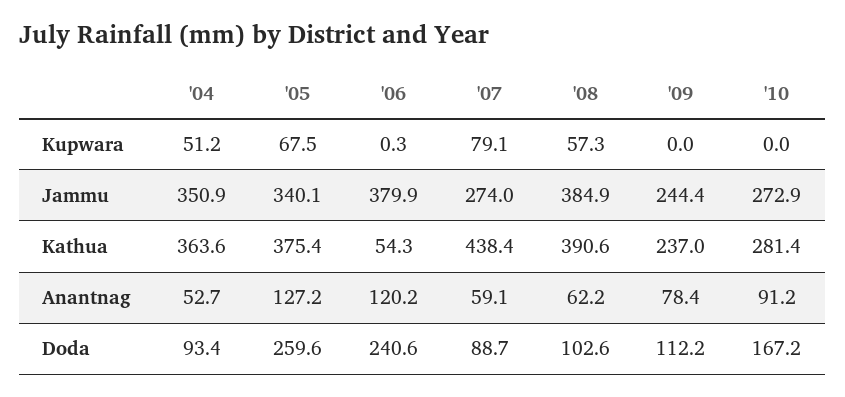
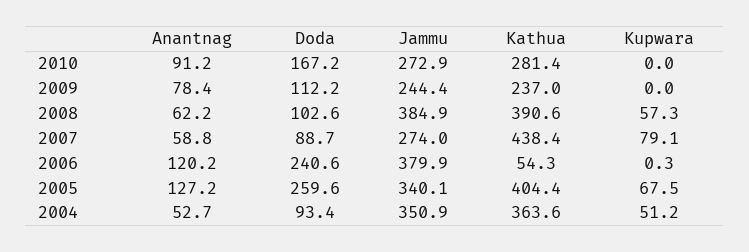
  {
    "'04": {
      "Kupwara": 51.2,
      "Jammu": 350.9,
      "Kathua": 363.6,
      "Anantnag": 52.7,
      "Doda": 93.4
    },
    "'05": {
      "Kupwara": 67.5,
      "Jammu": 340.1,
-     "Kathua": 375.4,
+     "Kathua": 404.4,
      "Anantnag": 127.2,
      "Doda": 259.6
    },
    "'06": {
      "Kupwara": 0.3,
      "Jammu": 379.9,
      "Kathua": 54.3,
      "Anantnag": 120.2,
      "Doda": 240.6
    },
    "'07": {
      "Kupwara": 79.1,
      "Jammu": 274,
      "Kathua": 438.4,
-     "Anantnag": 59.1,
+     "Anantnag": 58.8,
      "Doda": 88.7
    },
    "'08": {
      "Kupwara": 57.3,
      "Jammu": 384.9,
      "Kathua": 390.6,
      "Anantnag": 62.2,
      "Doda": 102.6
    },
    "'09": {
      "Kupwara": 0,
      "Jammu": 244.4,
      "Kathua": 237,
      "Anantnag": 78.4,
      "Doda": 112.2
    },
    "'10": {
      "Kupwara": 0,
      "Jammu": 272.9,
      "Kathua": 281.4,
      "Anantnag": 91.2,
      "Doda": 167.2
    }
  }

